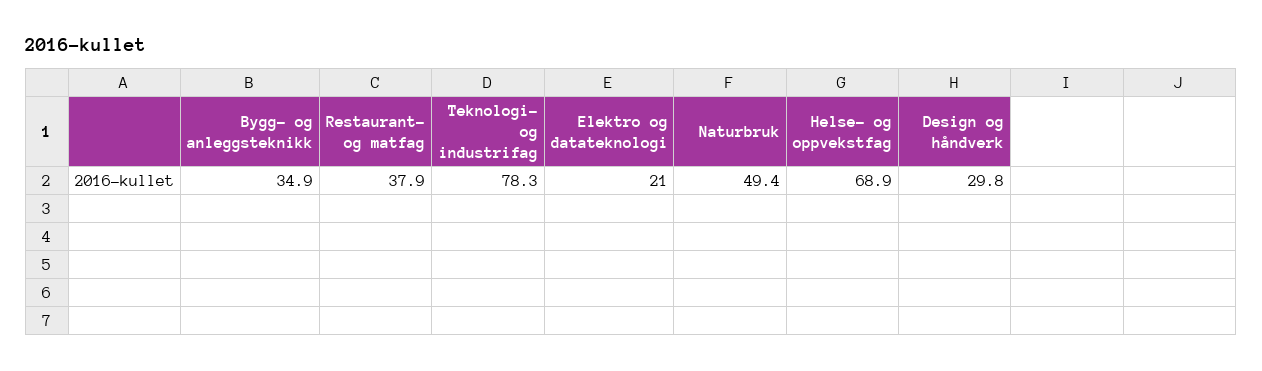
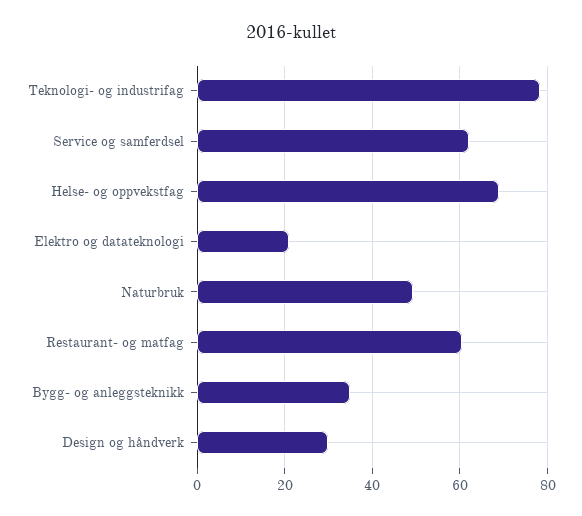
  {
    "Bygg- og anleggsteknikk": 34.9,
-   "Restaurant- og matfag": 37.9,
+   "Restaurant- og matfag": 60,
    "Teknologi- og industrifag": 78.3,
    "Elektro og datateknologi": 21,
    "Naturbruk": 49.4,
    "Helse- og oppvekstfag": 68.9,
-   "Design og håndverk": 29.8
+   "Design og håndverk": 29.8,
+   "Service og samferdsel": 62
  }

